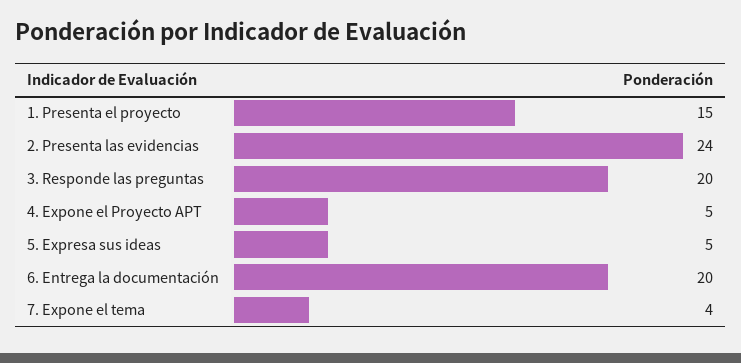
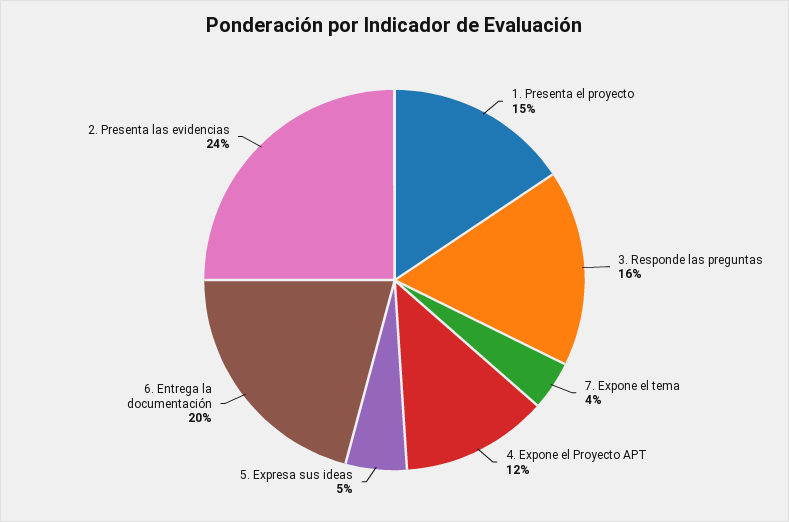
  {
    "1. Presenta el proyecto": 15,
    "2. Presenta las evidencias": 24,
-   "3. Responde las preguntas": 20,
+   "3. Responde las preguntas": 16,
-   "4. Expone el Proyecto APT": 5,
+   "4. Expone el Proyecto APT": 12,
    "5. Expresa sus ideas": 5,
    "6. Entrega la documentación": 20,
    "7. Expone el tema": 4
  }

